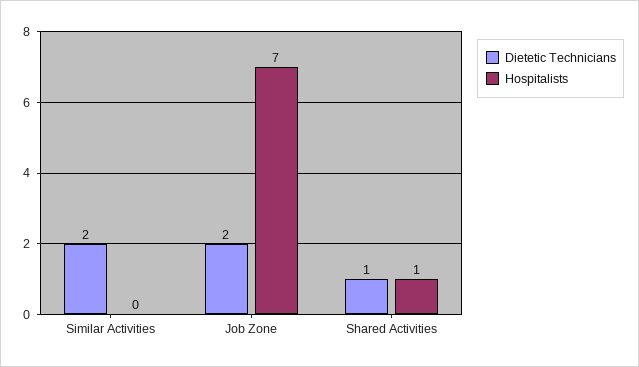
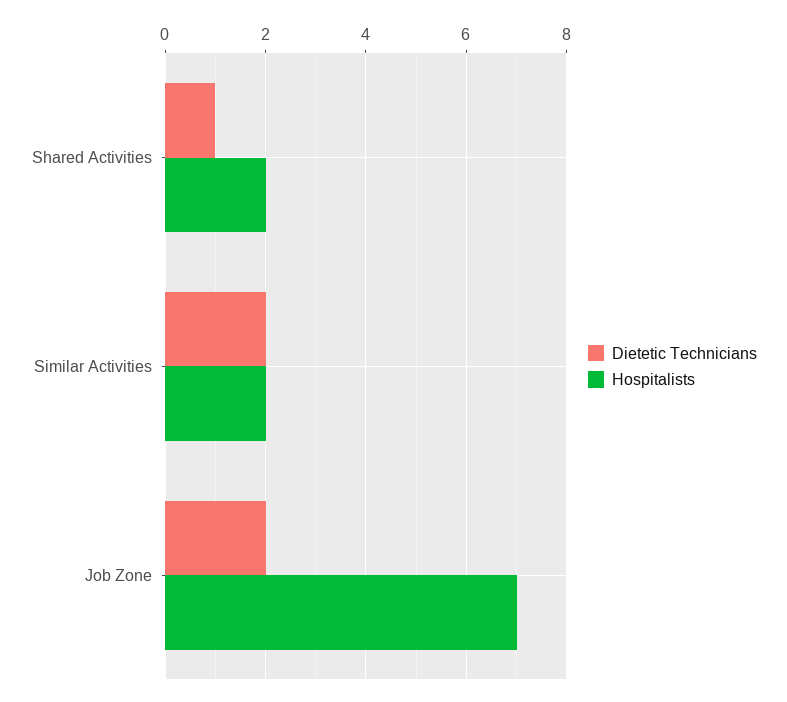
  {
    "Dietetic Technicians": {
      "Similar Activities": 2,
      "Job Zone": 2,
      "Shared Activities": 1
    },
    "Hospitalists": {
-     "Similar Activities": 0,
+     "Similar Activities": 2,
      "Job Zone": 7,
-     "Shared Activities": 1
+     "Shared Activities": 2
    }
  }

